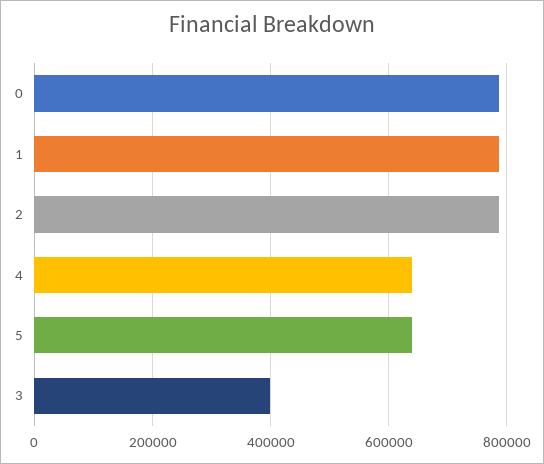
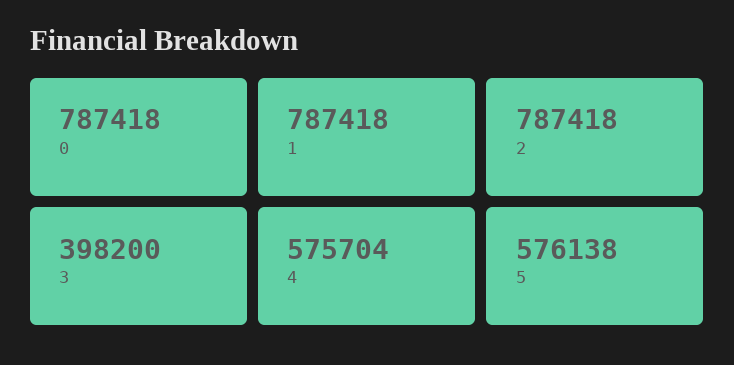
  {
    "0": 787418,
    "1": 787418,
    "2": 787418,
-   "4": 640000,
+   "4": 575704,
-   "5": 640000,
+   "5": 576138,
    "3": 398200
  }

